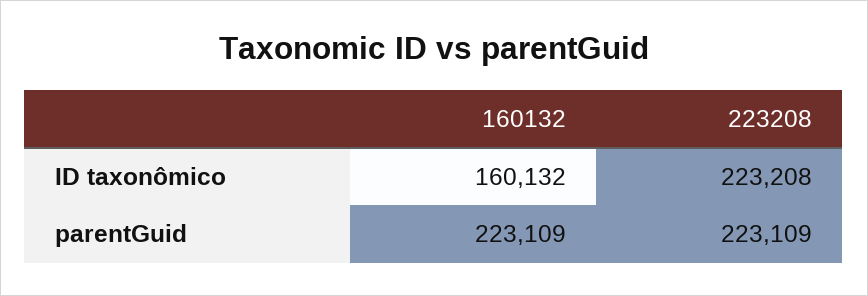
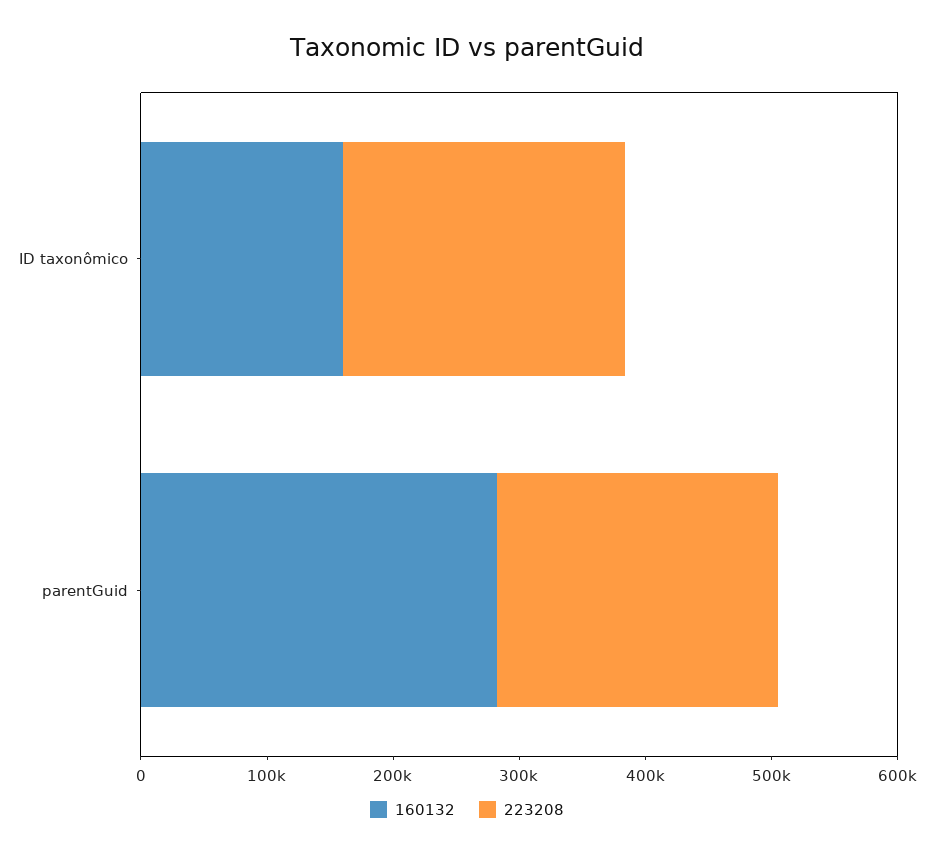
  {
    "160132": {
      "ID taxonômico": 160132,
-     "parentGuid": 223109
+     "parentGuid": 280000
    },
    "223208": {
      "ID taxonômico": 223208,
      "parentGuid": 223109
    }
  }

